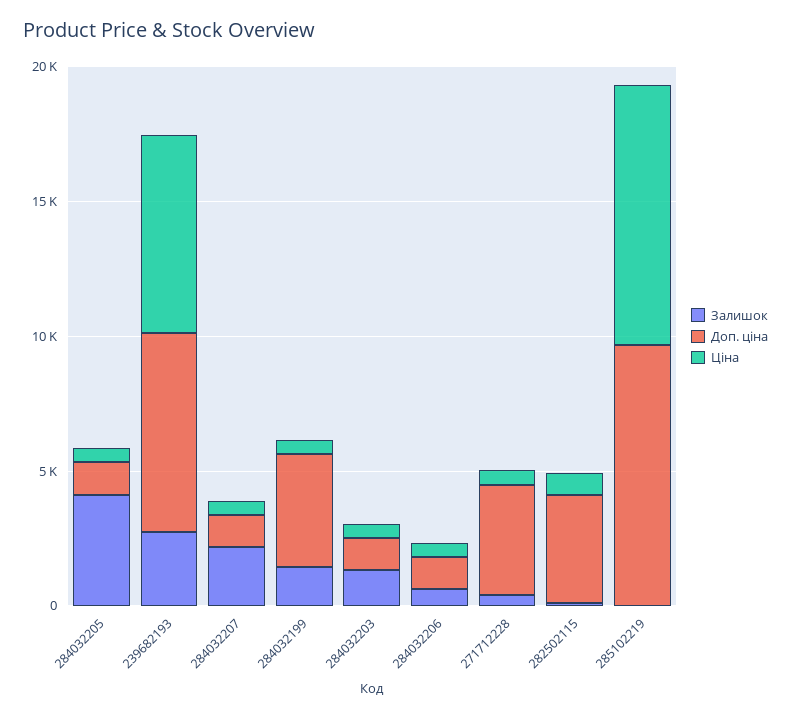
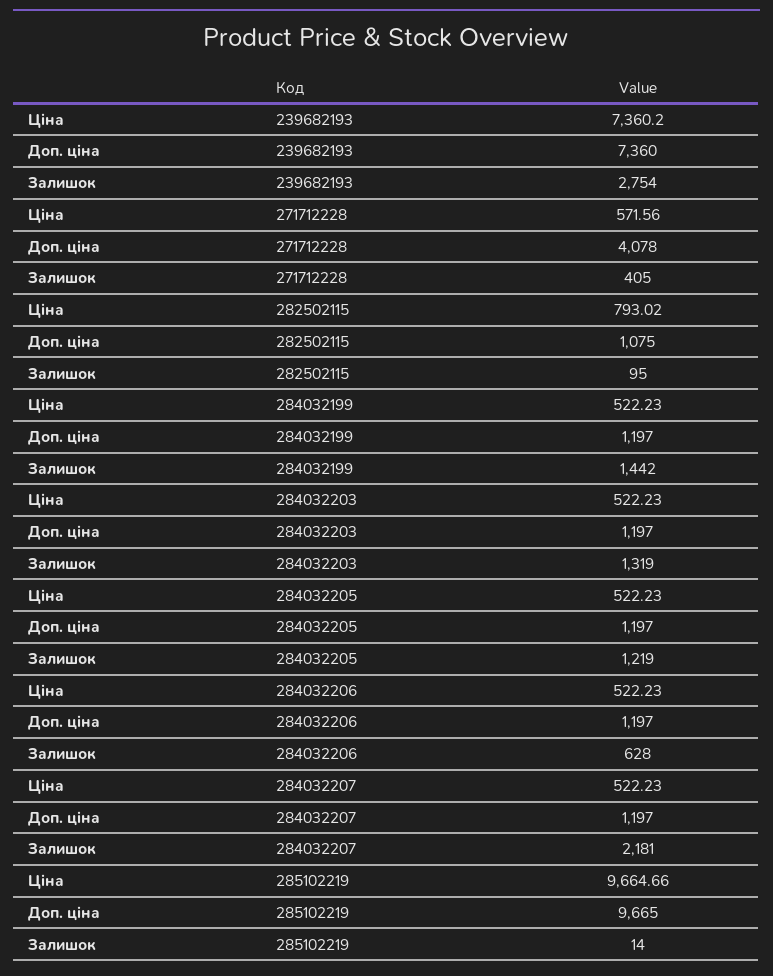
  {
    "Залишок": {
-     "284032205": 4000,
+     "284032205": 1219,
      "239682193": 2754,
      "284032207": 2181,
      "284032199": 1442,
      "284032203": 1319,
      "284032206": 628,
      "271712228": 405,
      "282502115": 95,
      "285102219": 14
    },
    "Доп. ціна": {
      "284032205": 1197,
      "239682193": 7360,
      "284032207": 1197,
-     "284032199": 4000,
+     "284032199": 1197,
      "284032203": 1197,
      "284032206": 1197,
      "271712228": 4078,
-     "282502115": 4000,
+     "282502115": 1075,
      "285102219": 9665
    },
    "Ціна": {
      "284032205": 522.23,
      "239682193": 7360.2,
      "284032207": 522.23,
      "284032199": 522.23,
      "284032203": 522.23,
      "284032206": 522.23,
      "271712228": 571.56,
      "282502115": 793.02,
      "285102219": 9664.66
    }
  }

